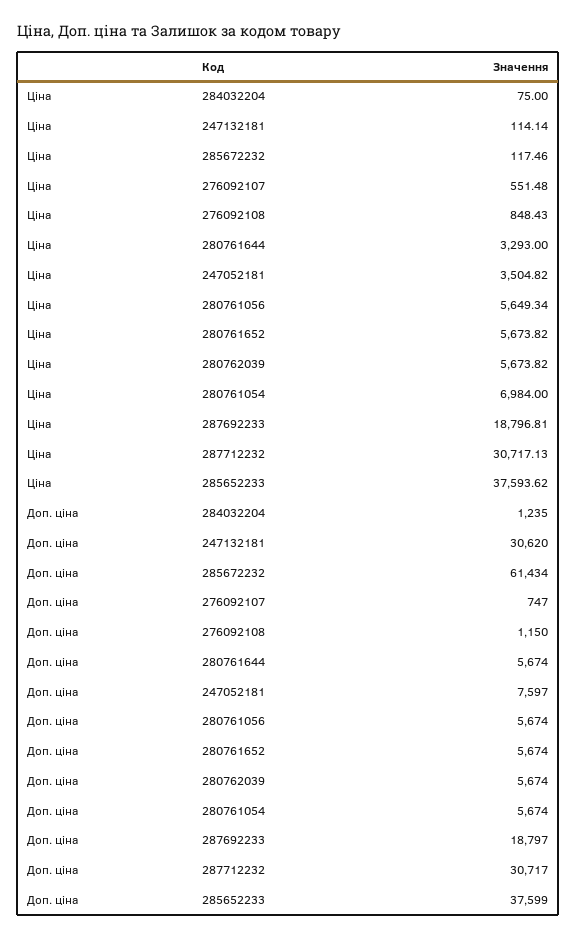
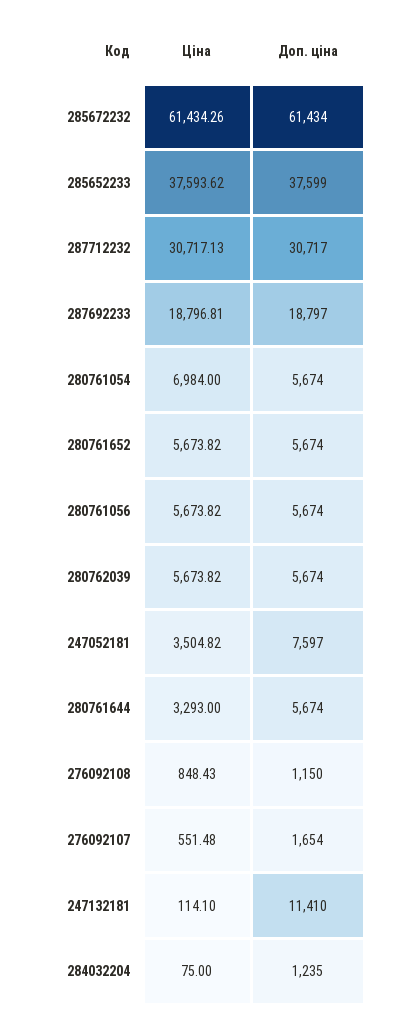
  {
    "Ціна": {
      "284032204": 75,
-     "247132181": 114.14,
+     "247132181": 114.1,
-     "285672232": 117.46,
+     "285672232": 61434.26,
      "276092107": 551.48,
      "276092108": 848.43,
      "280761644": 3293,
      "247052181": 3504.82,
-     "280761056": 5649.34,
+     "280761056": 5673.82,
      "280761652": 5673.82,
      "280762039": 5673.82,
      "280761054": 6984,
      "287692233": 18796.81,
      "287712232": 30717.13,
      "285652233": 37593.62
    },
    "Доп. ціна": {
      "284032204": 1235,
-     "247132181": 30620,
+     "247132181": 11410,
      "285672232": 61434,
-     "276092107": 747,
+     "276092107": 1654,
      "276092108": 1150,
      "280761644": 5674,
      "247052181": 7597,
      "280761056": 5674,
      "280761652": 5674,
      "280762039": 5674,
      "280761054": 5674,
      "287692233": 18797,
      "287712232": 30717,
      "285652233": 37599
    }
  }

